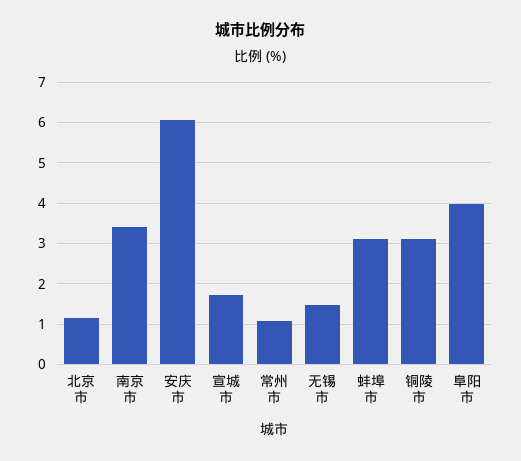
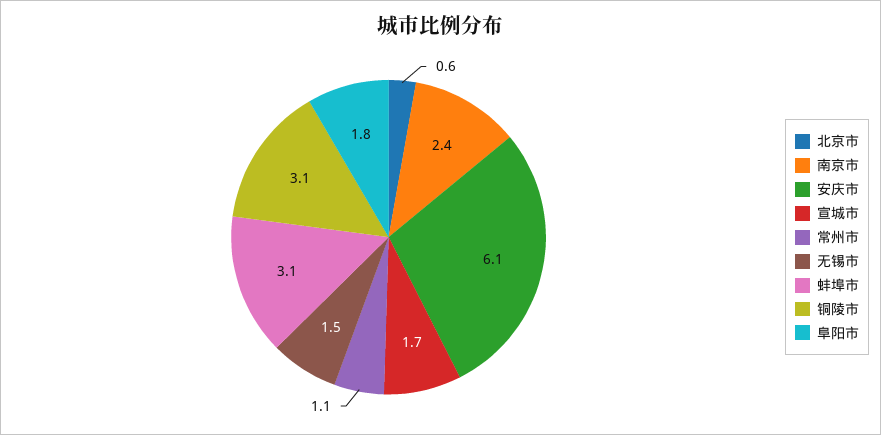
  {
-   "北京市": 1.2,
+   "北京市": 0.6,
-   "南京市": 3.4,
+   "南京市": 2.4,
    "安庆市": 6.1,
    "宣城市": 1.7,
    "常州市": 1.1,
    "无锡市": 1.5,
    "蚌埠市": 3.1,
    "铜陵市": 3.1,
-   "阜阳市": 4
+   "阜阳市": 1.8
  }

